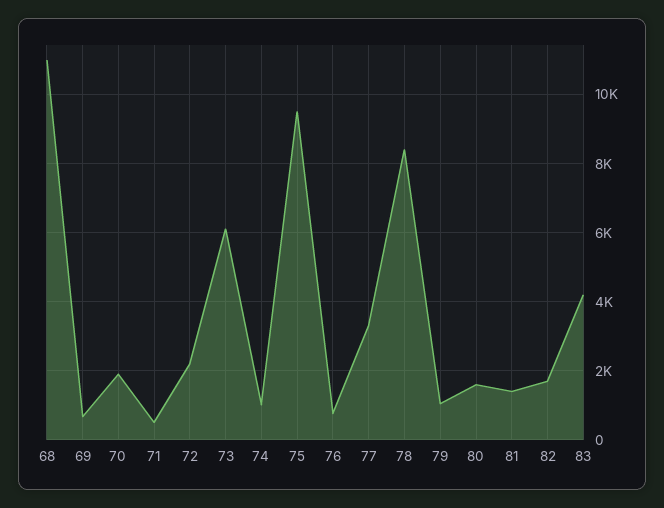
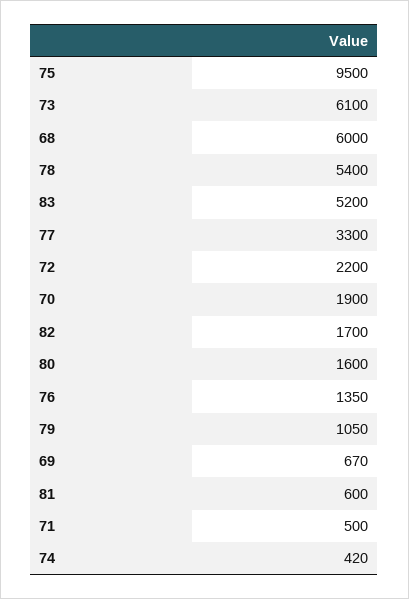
  {
-   "68": 11000,
+   "68": 6000,
    "69": 670,
    "70": 1900,
    "71": 500,
    "72": 2200,
    "73": 6100,
-   "74": 1000,
+   "74": 420,
    "75": 9500,
-   "76": 800,
+   "76": 1350,
    "77": 3300,
-   "78": 8400,
+   "78": 5400,
    "79": 1050,
    "80": 1600,
-   "81": 1400,
+   "81": 600,
    "82": 1700,
-   "83": 4200
+   "83": 5200
  }

